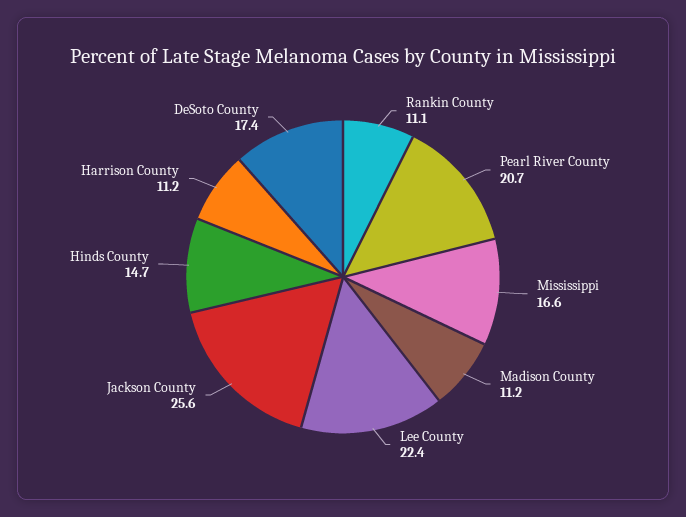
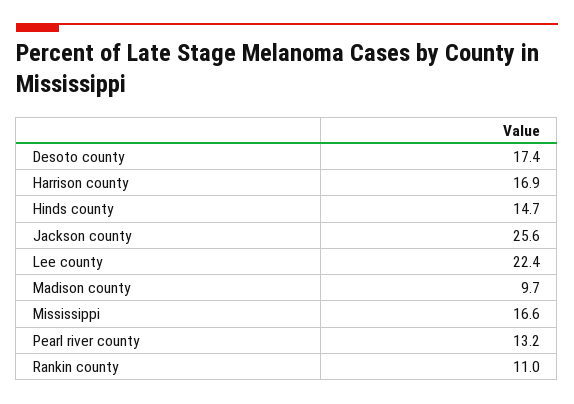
  {
-   "Rankin County": 11.1,
+   "Rankin County": 11,
-   "Pearl River County": 20.7,
+   "Pearl River County": 13.2,
    "Mississippi": 16.6,
-   "Madison County": 11.2,
+   "Madison County": 9.7,
    "Lee County": 22.4,
    "Jackson County": 25.6,
    "Hinds County": 14.7,
-   "Harrison County": 11.2,
+   "Harrison County": 16.9,
    "DeSoto County": 17.4
  }

